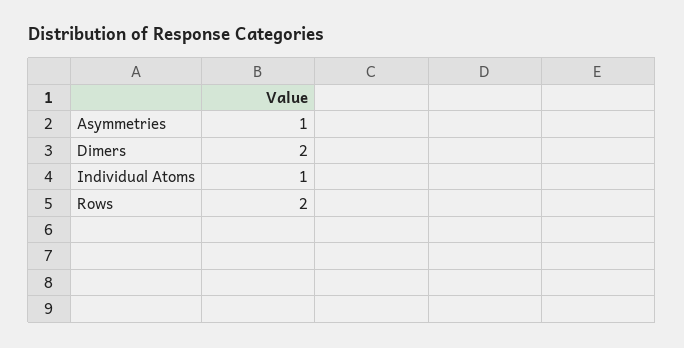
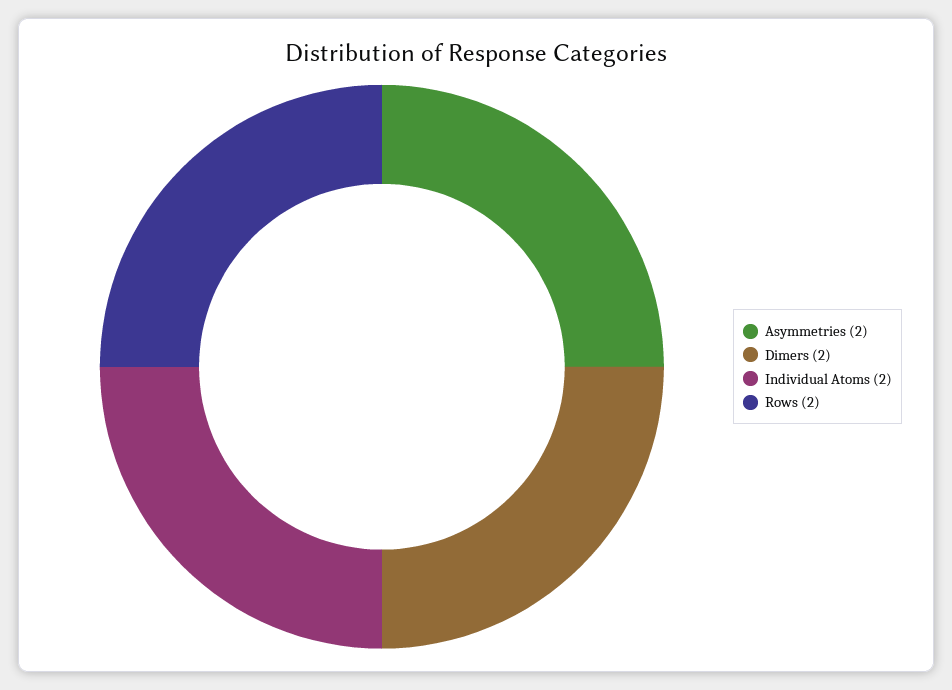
  {
-   "Asymmetries": 1,
+   "Asymmetries": 2,
    "Dimers": 2,
-   "Individual Atoms": 1,
+   "Individual Atoms": 2,
    "Rows": 2
  }

